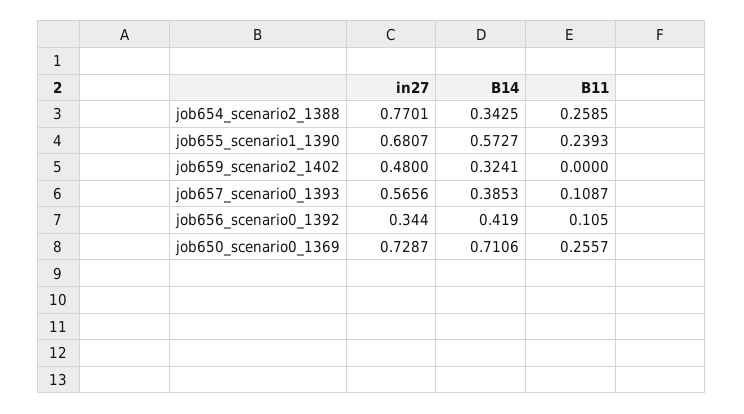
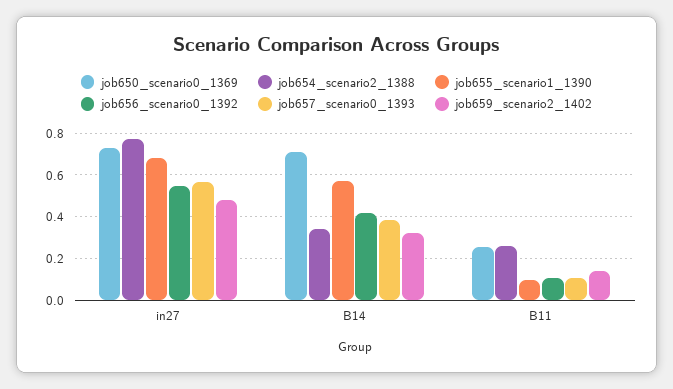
  {
    "job654_scenario2_1388": {
      "in27": 0.7701,
      "B14": 0.3425,
      "B11": 0.2585
    },
    "job655_scenario1_1390": {
      "in27": 0.6807,
      "B14": 0.5727,
-     "B11": 0.2393
+     "B11": 0.1
    },
    "job659_scenario2_1402": {
      "in27": 0.48,
      "B14": 0.3241,
-     "B11": 0
+     "B11": 0.15
    },
    "job657_scenario0_1393": {
      "in27": 0.5656,
      "B14": 0.3853,
      "B11": 0.1087
    },
    "job656_scenario0_1392": {
-     "in27": 0.344,
+     "in27": 0.55,
      "B14": 0.419,
      "B11": 0.105
    },
    "job650_scenario0_1369": {
      "in27": 0.7287,
      "B14": 0.7106,
      "B11": 0.2557
    }
  }

